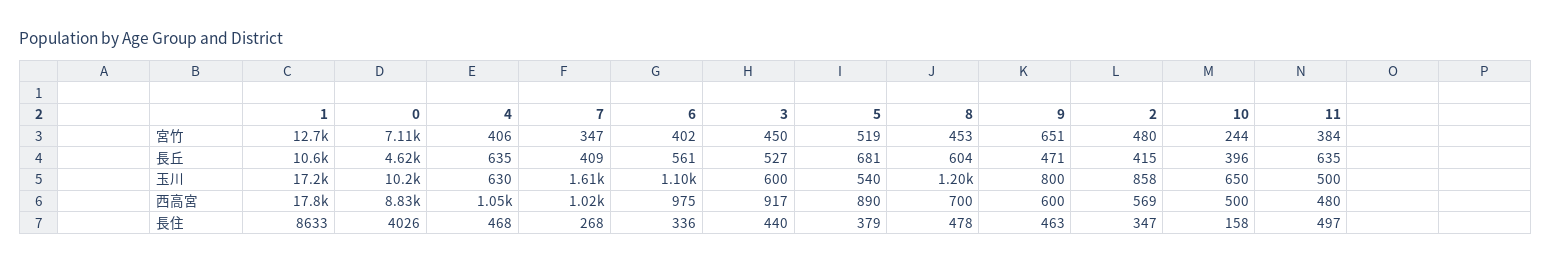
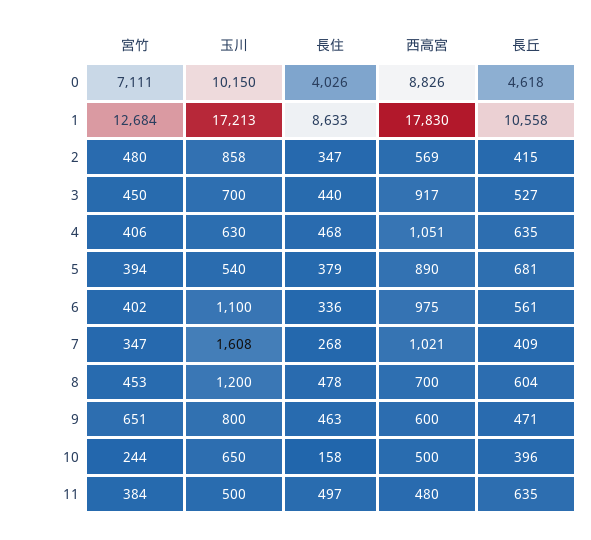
  {
    "1": {
      "宮竹": 12684,
      "長丘": 10558,
      "玉川": 17213,
      "西高宮": 17830,
      "長住": 8633
    },
    "0": {
      "宮竹": 7111,
      "長丘": 4618,
      "玉川": 10150,
      "西高宮": 8826,
      "長住": 4026
    },
    "4": {
      "宮竹": 406,
      "長丘": 635,
      "玉川": 630,
      "西高宮": 1051,
      "長住": 468
    },
    "7": {
      "宮竹": 347,
      "長丘": 409,
      "玉川": 1608,
      "西高宮": 1021,
      "長住": 268
    },
    "6": {
      "宮竹": 402,
      "長丘": 561,
      "玉川": 1100,
      "西高宮": 975,
      "長住": 336
    },
    "3": {
      "宮竹": 450,
      "長丘": 527,
-     "玉川": 600,
+     "玉川": 700,
      "西高宮": 917,
      "長住": 440
    },
    "5": {
-     "宮竹": 519,
+     "宮竹": 394,
      "長丘": 681,
      "玉川": 540,
      "西高宮": 890,
      "長住": 379
    },
    "8": {
      "宮竹": 453,
      "長丘": 604,
      "玉川": 1200,
      "西高宮": 700,
      "長住": 478
    },
    "9": {
      "宮竹": 651,
      "長丘": 471,
      "玉川": 800,
      "西高宮": 600,
      "長住": 463
    },
    "2": {
      "宮竹": 480,
      "長丘": 415,
      "玉川": 858,
      "西高宮": 569,
      "長住": 347
    },
    "10": {
      "宮竹": 244,
      "長丘": 396,
      "玉川": 650,
      "西高宮": 500,
      "長住": 158
    },
    "11": {
      "宮竹": 384,
      "長丘": 635,
      "玉川": 500,
      "西高宮": 480,
      "長住": 497
    }
  }

